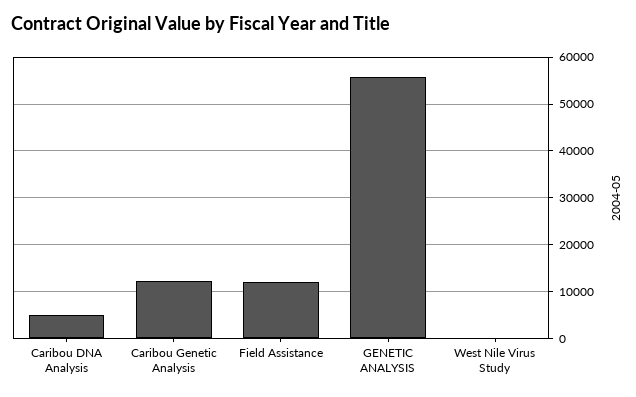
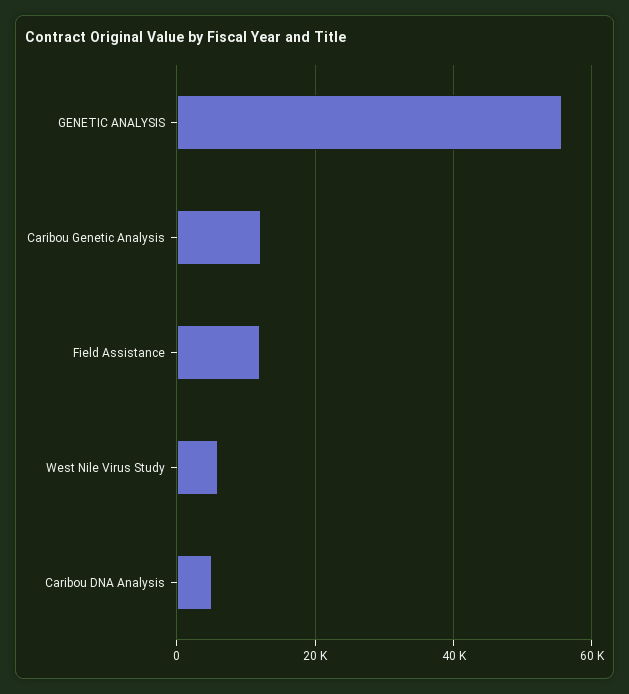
  {
    "Caribou DNA Analysis": 6000,
    "Caribou Genetic Analysis": 12000,
    "Field Assistance": 12000,
    "GENETIC ANALYSIS": 56000,
-   "West Nile Virus Study": 0
+   "West Nile Virus Study": 6000
  }

